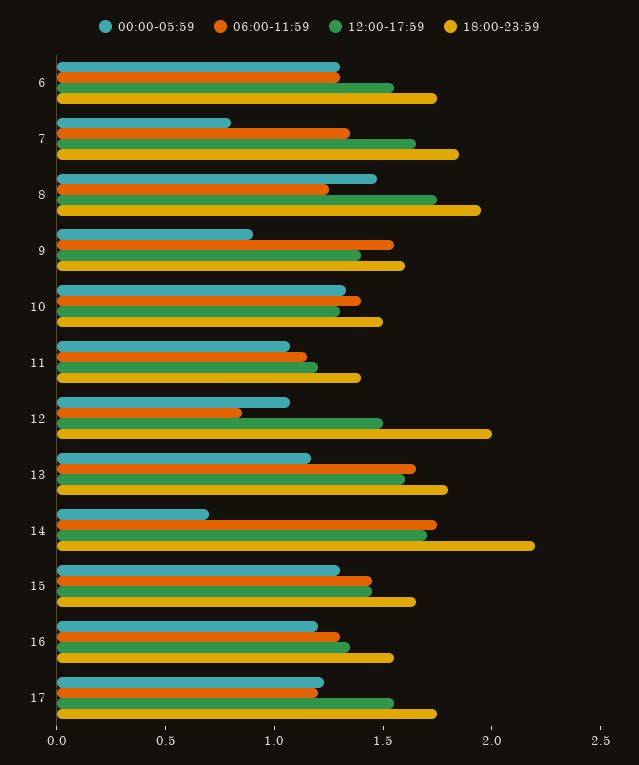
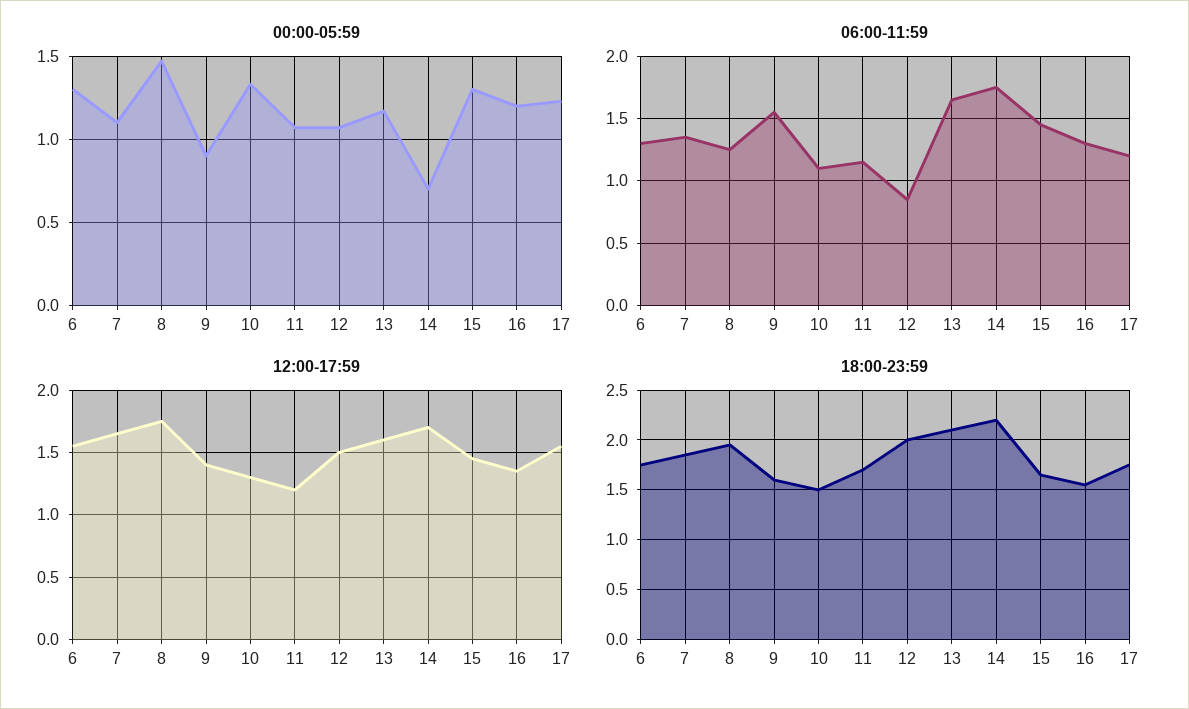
  {
    "00:00-05:59": {
      "6": 1.3,
-     "7": 0.8,
+     "7": 1.1,
      "8": 1.45,
      "9": 0.9,
      "10": 1.35,
      "11": 1.05,
      "12": 1.05,
      "13": 1.15,
      "14": 0.7,
      "15": 1.3,
      "16": 1.2,
      "17": 1.25
    },
    "06:00-11:59": {
      "6": 1.3,
      "7": 1.35,
      "8": 1.25,
      "9": 1.55,
-     "10": 1.4,
+     "10": 1.1,
      "11": 1.15,
      "12": 0.85,
      "13": 1.65,
      "14": 1.75,
      "15": 1.45,
      "16": 1.3,
      "17": 1.2
    },
    "12:00-17:59": {
      "6": 1.55,
      "7": 1.65,
      "8": 1.75,
      "9": 1.4,
      "10": 1.3,
      "11": 1.2,
      "12": 1.5,
      "13": 1.6,
      "14": 1.7,
      "15": 1.45,
      "16": 1.35,
      "17": 1.55
    },
    "18:00-23:59": {
      "6": 1.8,
      "7": 1.9,
      "8": 2,
      "9": 1.6,
      "10": 1.5,
-     "11": 1.4,
+     "11": 1.7,
      "12": 2,
-     "13": 1.8,
+     "13": 2.1,
      "14": 2.2,
      "15": 1.7,
      "16": 1.6,
      "17": 1.8
    }
  }

